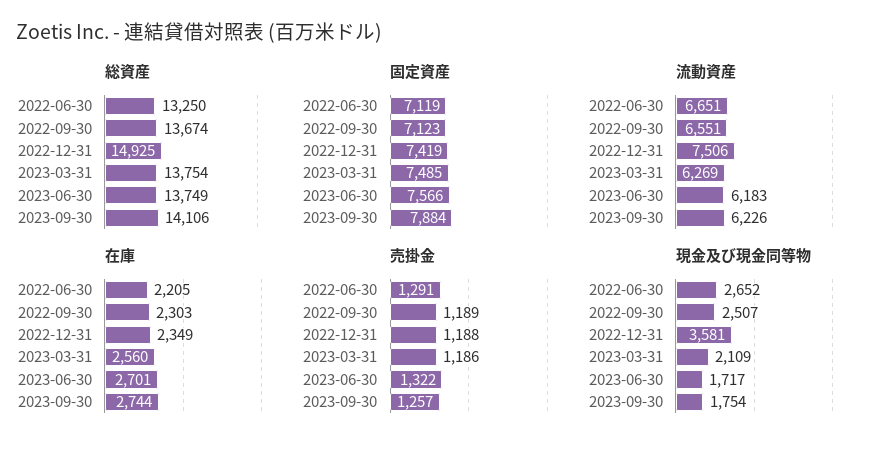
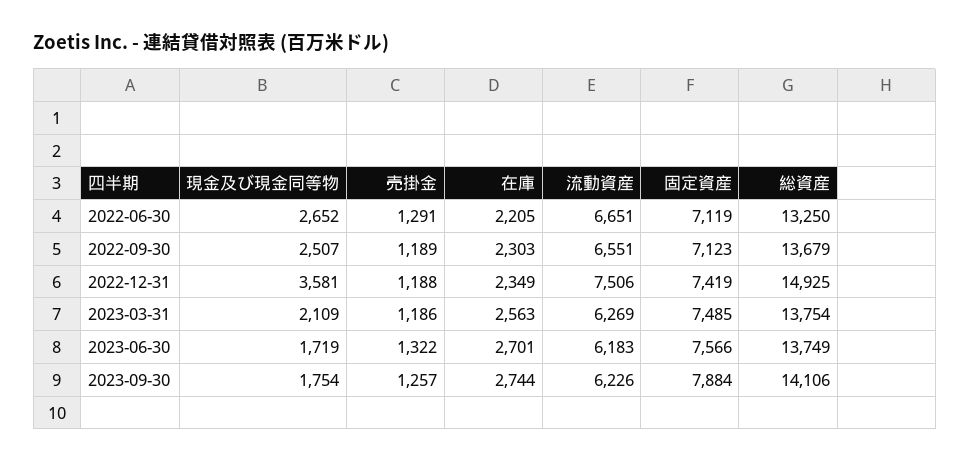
  {
    "総資産": {
      "2022-06-30": 13250,
-     "2022-09-30": 13674,
+     "2022-09-30": 13679,
      "2022-12-31": 14925,
      "2023-03-31": 13754,
      "2023-06-30": 13749,
      "2023-09-30": 14106
    },
    "固定資産": {
      "2022-06-30": 7119,
      "2022-09-30": 7123,
      "2022-12-31": 7419,
      "2023-03-31": 7485,
      "2023-06-30": 7566,
      "2023-09-30": 7884
    },
    "流動資産": {
      "2022-06-30": 6651,
      "2022-09-30": 6551,
      "2022-12-31": 7506,
      "2023-03-31": 6269,
      "2023-06-30": 6183,
      "2023-09-30": 6226
    },
    "在庫": {
      "2022-06-30": 2205,
      "2022-09-30": 2303,
      "2022-12-31": 2349,
-     "2023-03-31": 2560,
+     "2023-03-31": 2563,
      "2023-06-30": 2701,
      "2023-09-30": 2744
    },
    "売掛金": {
      "2022-06-30": 1291,
      "2022-09-30": 1189,
      "2022-12-31": 1188,
      "2023-03-31": 1186,
      "2023-06-30": 1322,
      "2023-09-30": 1257
    },
    "現金及び現金同等物": {
      "2022-06-30": 2652,
      "2022-09-30": 2507,
      "2022-12-31": 3581,
      "2023-03-31": 2109,
-     "2023-06-30": 1717,
+     "2023-06-30": 1719,
      "2023-09-30": 1754
    }
  }

